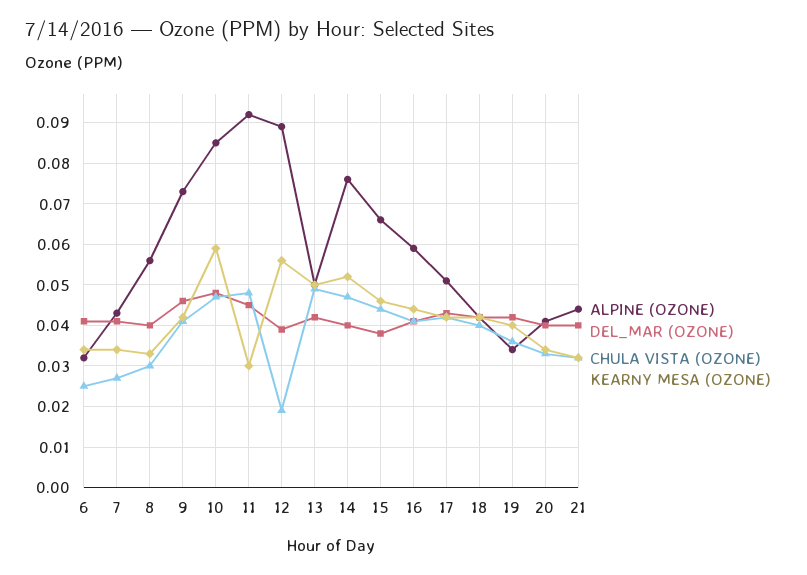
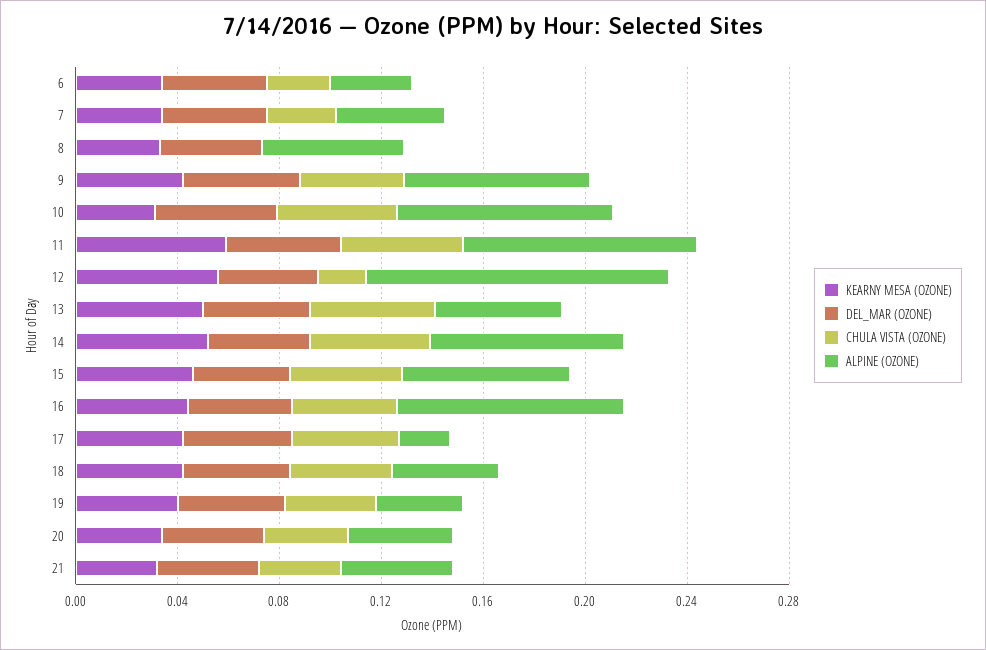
  {
    "ALPINE (OZONE)": {
      "6": 0.03,
      "7": 0.045,
      "8": 0.055,
      "9": 0.075,
      "10": 0.085,
      "11": 0.09,
-     "12": 0.09,
+     "12": 0.12,
      "13": 0.05,
      "14": 0.075,
      "15": 0.065,
-     "16": 0.06,
+     "16": 0.09,
-     "17": 0.05,
+     "17": 0.02,
      "18": 0.04,
      "19": 0.035,
      "20": 0.04,
      "21": 0.045
    },
    "DEL_MAR (OZONE)": {
      "6": 0.04,
      "7": 0.04,
      "8": 0.04,
      "9": 0.045,
      "10": 0.05,
      "11": 0.045,
      "12": 0.04,
      "13": 0.04,
      "14": 0.04,
      "15": 0.04,
      "16": 0.04,
      "17": 0.045,
      "18": 0.04,
      "19": 0.04,
      "20": 0.04,
      "21": 0.04
    },
    "CHULA VISTA (OZONE)": {
      "6": 0.025,
      "7": 0.025,
-     "8": 0.03,
+     "8": 0,
      "9": 0.04,
      "10": 0.045,
      "11": 0.05,
      "12": 0.02,
      "13": 0.05,
      "14": 0.045,
      "15": 0.045,
      "16": 0.04,
      "17": 0.04,
      "18": 0.04,
      "19": 0.035,
      "20": 0.035,
      "21": 0.03
    },
    "KEARNY MESA (OZONE)": {
      "6": 0.035,
      "7": 0.035,
      "8": 0.035,
      "9": 0.04,
-     "10": 0.06,
+     "10": 0.03,
-     "11": 0.03,
+     "11": 0.06,
      "12": 0.055,
      "13": 0.05,
      "14": 0.05,
      "15": 0.045,
      "16": 0.045,
      "17": 0.04,
      "18": 0.04,
      "19": 0.04,
      "20": 0.035,
      "21": 0.03
    }
  }

